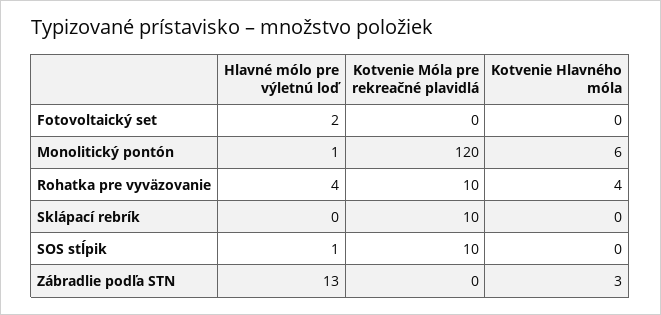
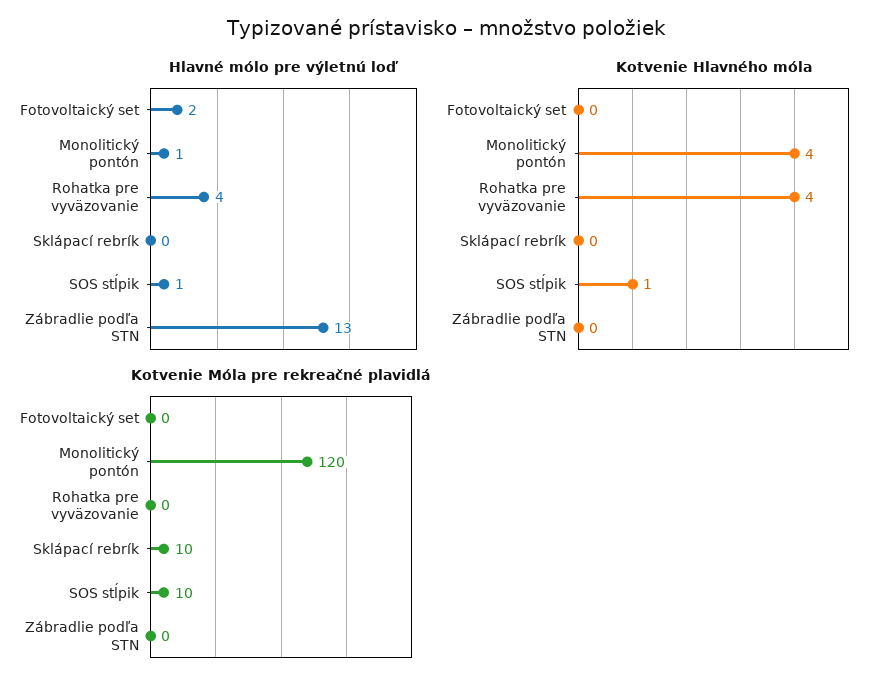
  {
    "Hlavné mólo pre výletnú loď": {
      "Fotovoltaický set": 2,
      "Monolitický pontón": 1,
      "Rohatka pre vyväzovanie": 4,
      "Sklápací rebrík": 0,
      "SOS stĺpik": 1,
      "Zábradlie podľa STN": 13
    },
    "Kotvenie Móla pre rekreačné plavidlá": {
      "Fotovoltaický set": 0,
      "Monolitický pontón": 120,
-     "Rohatka pre vyväzovanie": 10,
+     "Rohatka pre vyväzovanie": 0,
      "Sklápací rebrík": 10,
      "SOS stĺpik": 10,
      "Zábradlie podľa STN": 0
    },
    "Kotvenie Hlavného móla": {
      "Fotovoltaický set": 0,
-     "Monolitický pontón": 6,
+     "Monolitický pontón": 4,
      "Rohatka pre vyväzovanie": 4,
      "Sklápací rebrík": 0,
-     "SOS stĺpik": 0,
+     "SOS stĺpik": 1,
-     "Zábradlie podľa STN": 3
+     "Zábradlie podľa STN": 0
    }
  }

